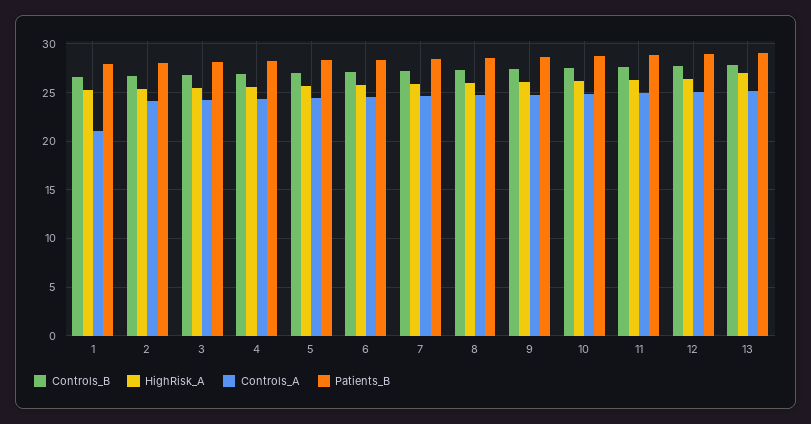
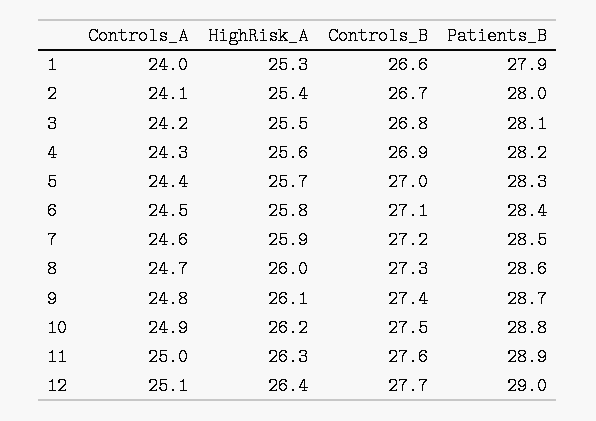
  {
    "Controls_B": {
      "1": 26.6,
      "2": 26.7,
      "3": 26.8,
      "4": 26.9,
      "5": 27,
      "6": 27.1,
      "7": 27.2,
      "8": 27.3,
      "9": 27.4,
      "10": 27.5,
      "11": 27.6,
-     "12": 27.7,
+     "12": 27.7
-     "13": 28
    },
    "HighRisk_A": {
      "1": 25.3,
      "2": 25.4,
      "3": 25.5,
      "4": 25.6,
      "5": 25.7,
      "6": 25.8,
      "7": 25.9,
      "8": 26,
      "9": 26.1,
      "10": 26.2,
      "11": 26.3,
-     "12": 26.4,
+     "12": 26.4
-     "13": 27
    },
    "Controls_A": {
-     "1": 21,
+     "1": 24,
      "2": 24.1,
      "3": 24.2,
      "4": 24.3,
      "5": 24.4,
      "6": 24.5,
      "7": 24.6,
      "8": 24.7,
      "9": 24.8,
      "10": 24.9,
      "11": 25,
-     "12": 25.1,
+     "12": 25.1
-     "13": 25
    },
    "Patients_B": {
      "1": 27.9,
      "2": 28,
      "3": 28.1,
      "4": 28.2,
      "5": 28.3,
      "6": 28.4,
      "7": 28.5,
      "8": 28.6,
      "9": 28.7,
      "10": 28.8,
      "11": 28.9,
-     "12": 29,
+     "12": 29
-     "13": 29
    }
  }

